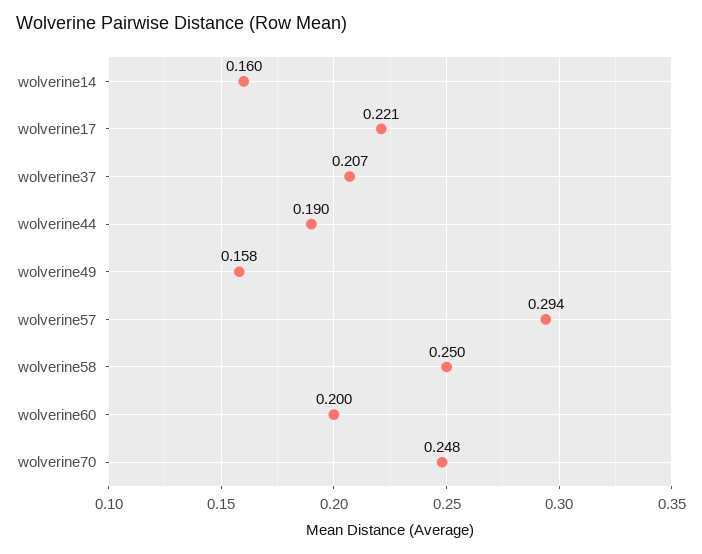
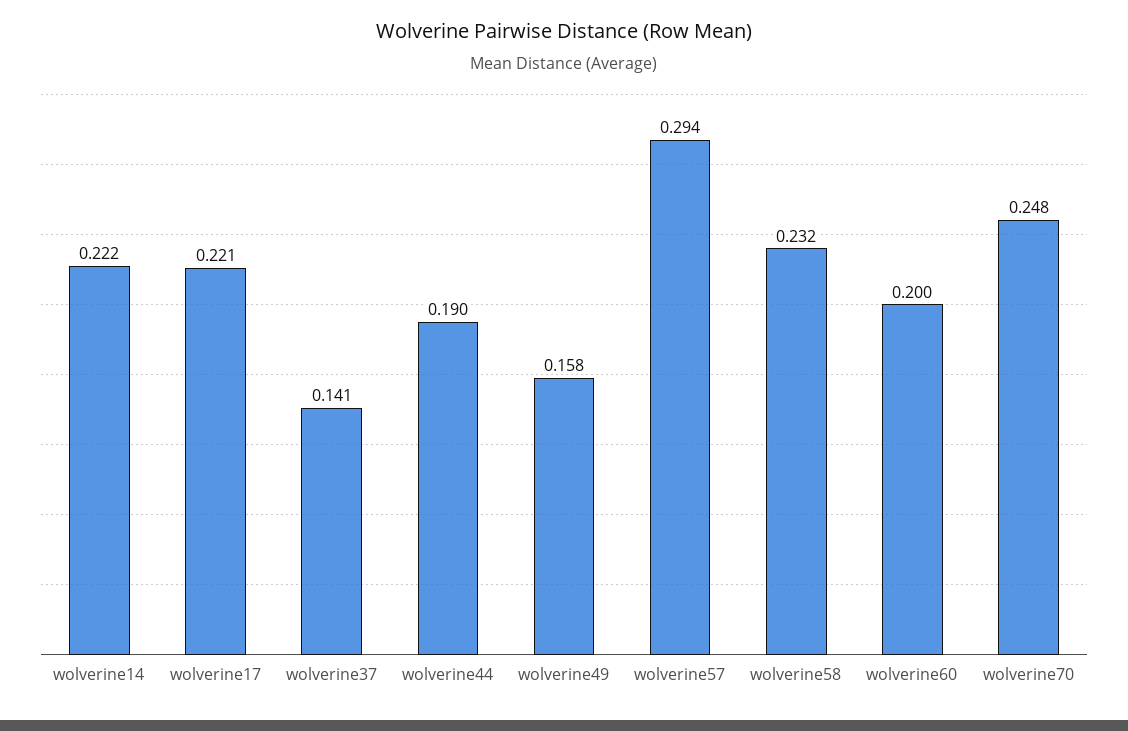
  {
-   "wolverine14": 0.16,
+   "wolverine14": 0.222,
    "wolverine17": 0.221,
-   "wolverine37": 0.207,
+   "wolverine37": 0.141,
    "wolverine44": 0.19,
    "wolverine49": 0.158,
    "wolverine57": 0.294,
-   "wolverine58": 0.25,
+   "wolverine58": 0.232,
    "wolverine60": 0.2,
    "wolverine70": 0.248
  }

